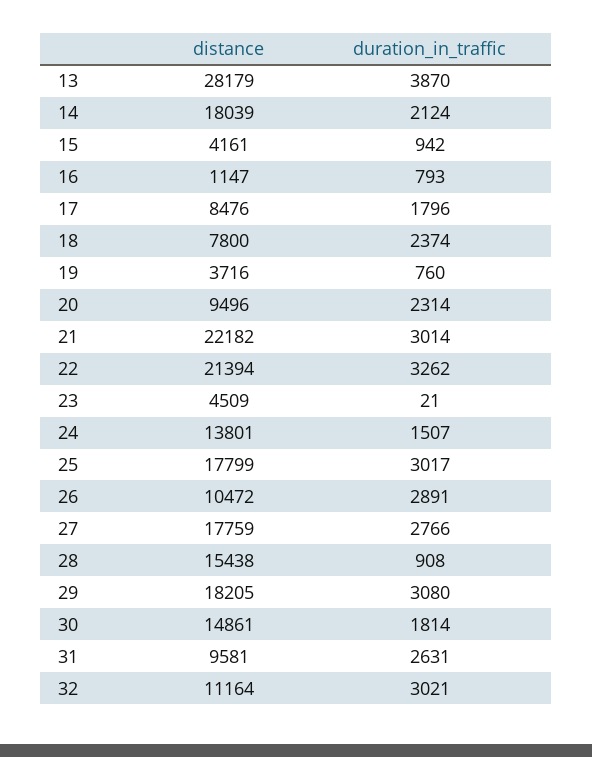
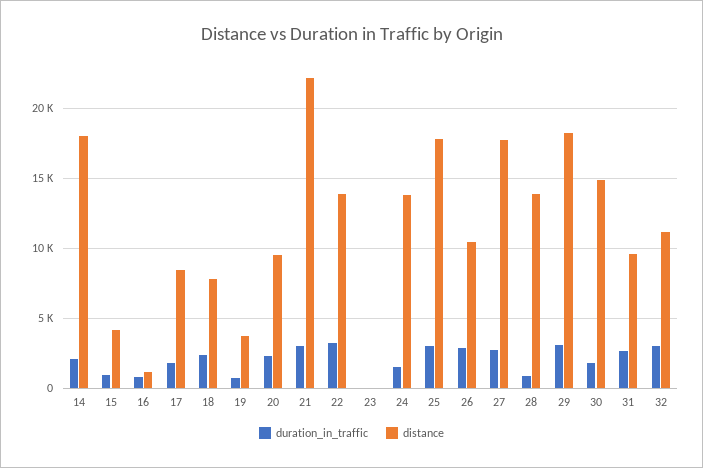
  {
    "distance": {
-     "13": 28179,
      "14": 18039,
      "15": 4161,
      "16": 1147,
      "17": 8476,
      "18": 7800,
      "19": 3716,
      "20": 9496,
      "21": 22182,
-     "22": 21394,
+     "22": 14000,
-     "23": 4509,
+     "23": 0,
      "24": 13801,
      "25": 17799,
      "26": 10472,
      "27": 17759,
-     "28": 15438,
+     "28": 14000,
      "29": 18205,
      "30": 14861,
      "31": 9581,
      "32": 11164
    },
    "duration_in_traffic": {
-     "13": 3870,
      "14": 2124,
      "15": 942,
      "16": 793,
      "17": 1796,
      "18": 2374,
      "19": 760,
      "20": 2314,
      "21": 3014,
      "22": 3262,
      "23": 21,
      "24": 1507,
      "25": 3017,
      "26": 2891,
      "27": 2766,
      "28": 908,
      "29": 3080,
      "30": 1814,
      "31": 2631,
      "32": 3021
    }
  }

